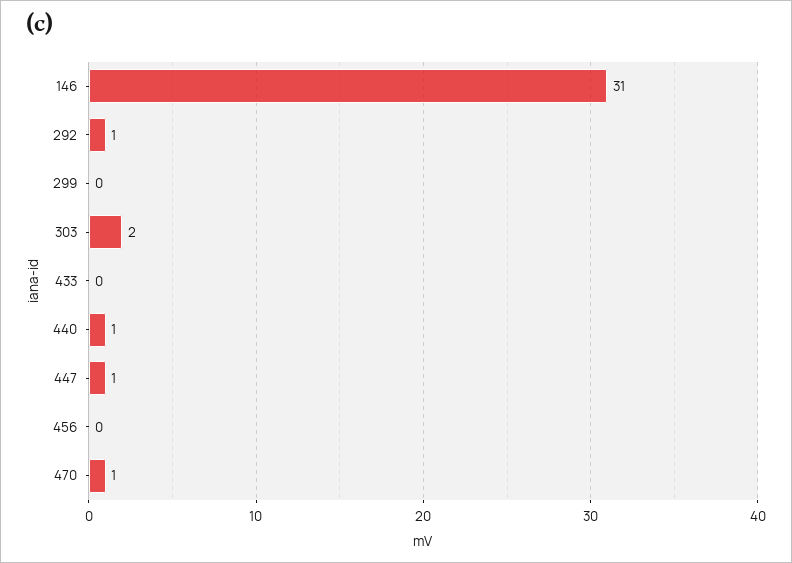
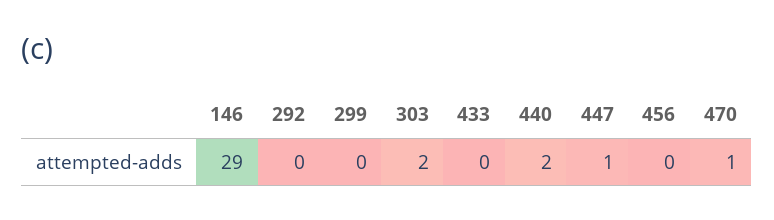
  {
-   "146": 31,
+   "146": 29,
-   "292": 1,
+   "292": 0,
    "299": 0,
    "303": 2,
    "433": 0,
-   "440": 1,
+   "440": 2,
    "447": 1,
    "456": 0,
    "470": 1
  }

